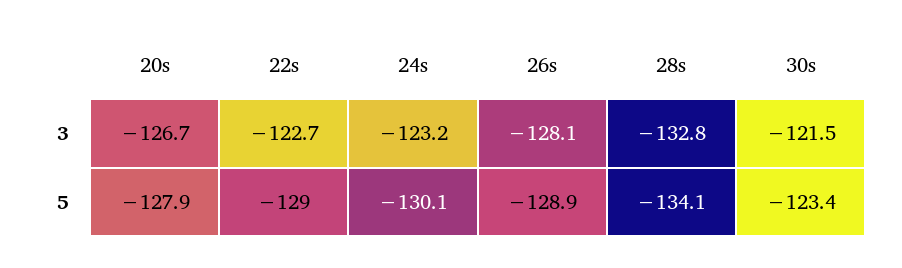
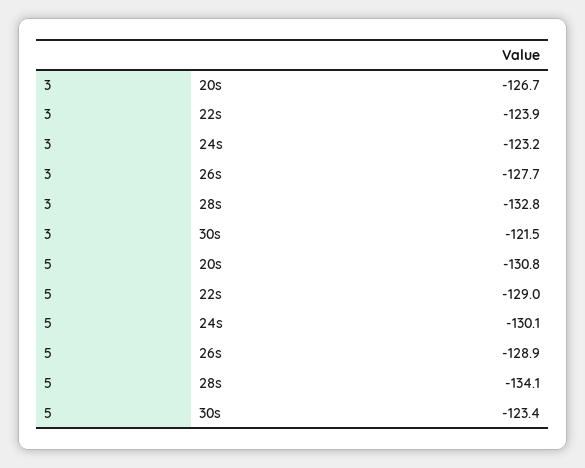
  {
    "20s": {
      "3": -126.7,
-     "5": -127.9
+     "5": -130.8
    },
    "22s": {
-     "3": -122.7,
+     "3": -123.9,
      "5": -129
    },
    "24s": {
      "3": -123.2,
      "5": -130.1
    },
    "26s": {
-     "3": -128.1,
+     "3": -127.7,
      "5": -128.9
    },
    "28s": {
      "3": -132.8,
      "5": -134.1
    },
    "30s": {
      "3": -121.5,
      "5": -123.4
    }
  }

